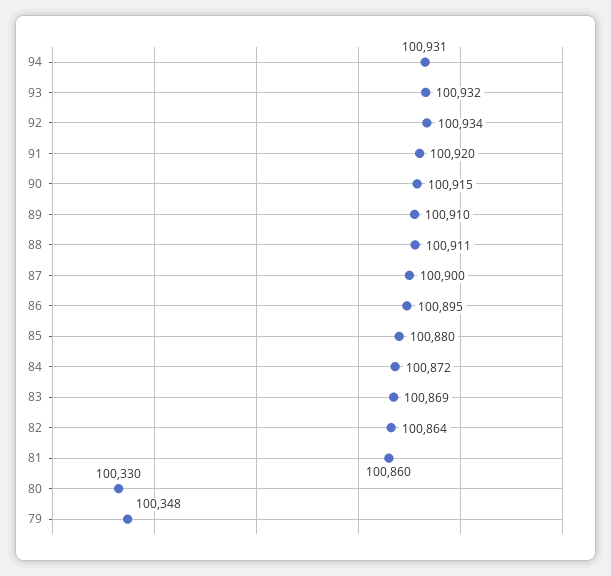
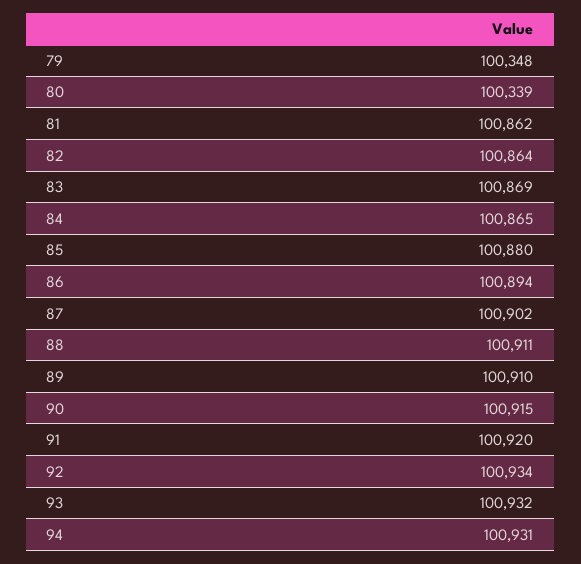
  {
    "94": 100931,
    "93": 100932,
    "92": 100934,
    "91": 100920,
    "90": 100915,
    "89": 100910,
    "88": 100911,
-   "87": 100900,
+   "87": 100902,
-   "86": 100895,
+   "86": 100894,
    "85": 100880,
-   "84": 100872,
+   "84": 100865,
    "83": 100869,
    "82": 100864,
-   "81": 100860,
+   "81": 100862,
-   "80": 100330,
+   "80": 100339,
    "79": 100348
  }

